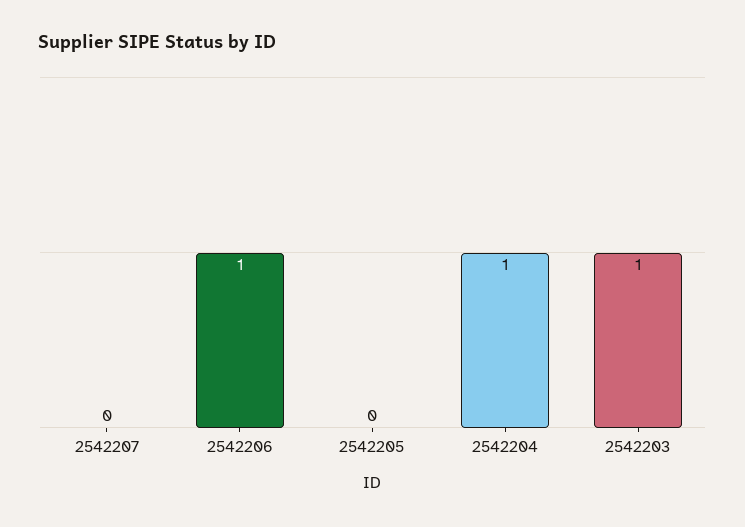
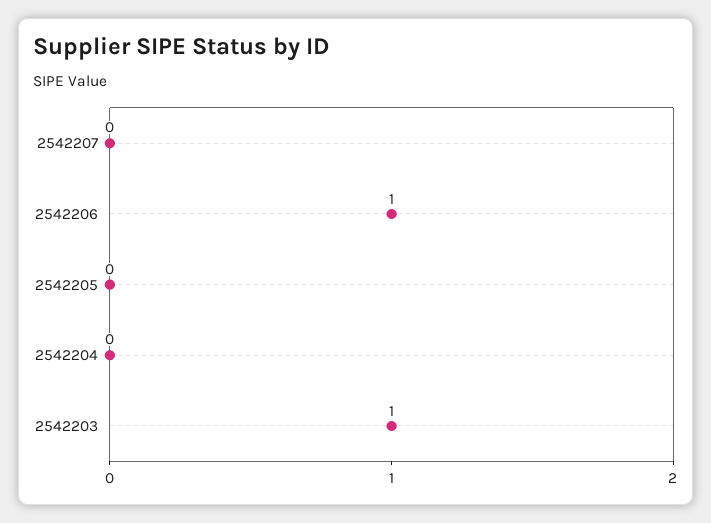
  {
    "2542207": 0,
    "2542206": 1,
    "2542205": 0,
-   "2542204": 1,
+   "2542204": 0,
    "2542203": 1
  }

